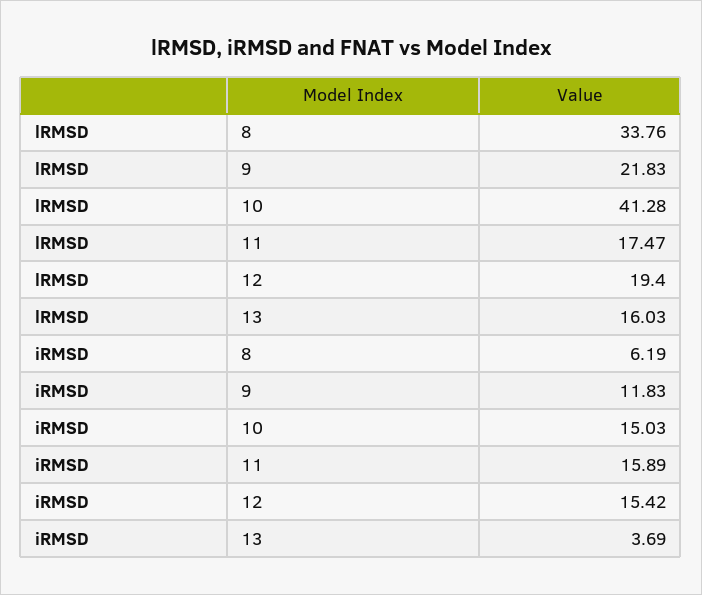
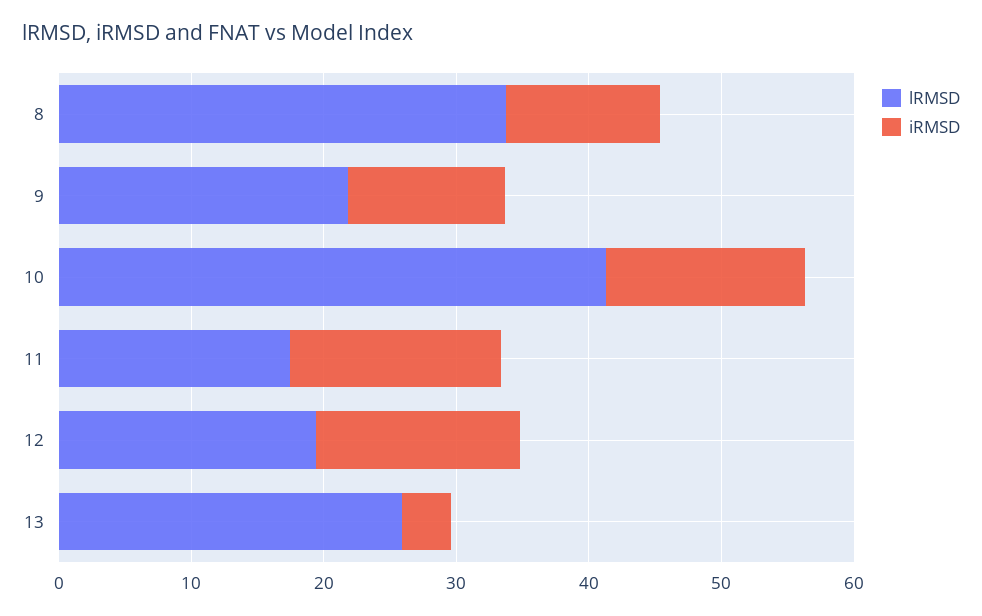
  {
    "lRMSD": {
      "8": 33.76,
      "9": 21.83,
      "10": 41.28,
      "11": 17.47,
      "12": 19.4,
-     "13": 16.03
+     "13": 26
    },
    "iRMSD": {
-     "8": 6.19,
+     "8": 12,
      "9": 11.83,
      "10": 15.03,
      "11": 15.89,
      "12": 15.42,
      "13": 3.69
    }
  }

